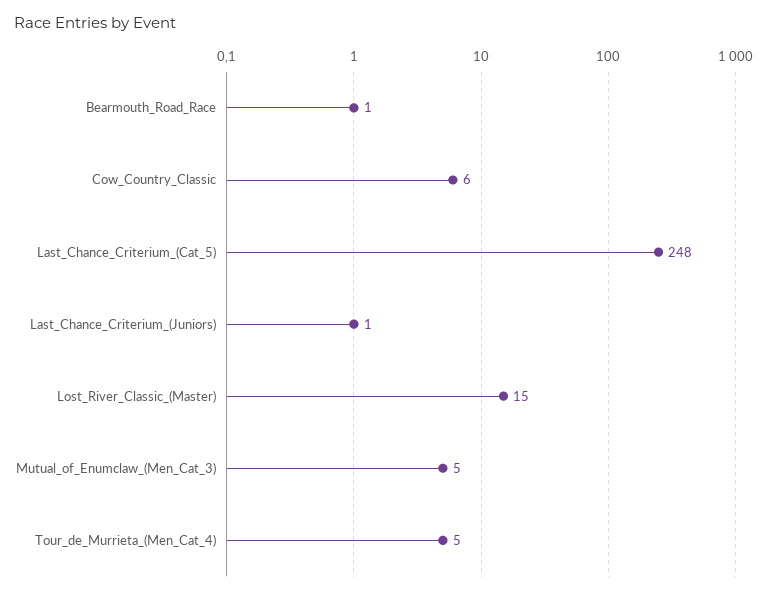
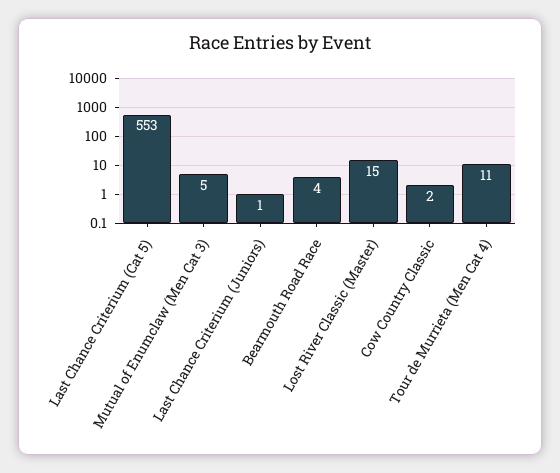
  {
-   "Bearmouth_Road_Race": 1,
+   "Bearmouth_Road_Race": 4,
-   "Cow_Country_Classic": 6,
+   "Cow_Country_Classic": 2,
-   "Last_Chance_Criterium_(Cat_5)": 248,
+   "Last_Chance_Criterium_(Cat_5)": 553,
    "Last_Chance_Criterium_(Juniors)": 1,
    "Lost_River_Classic_(Master)": 15,
    "Mutual_of_Enumclaw_(Men_Cat_3)": 5,
-   "Tour_de_Murrieta_(Men_Cat_4)": 5
+   "Tour_de_Murrieta_(Men_Cat_4)": 11
  }

